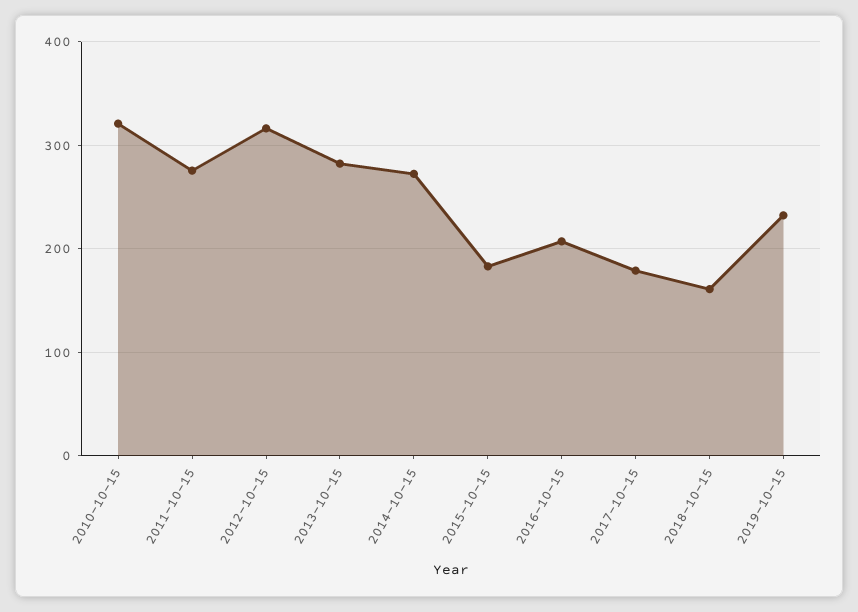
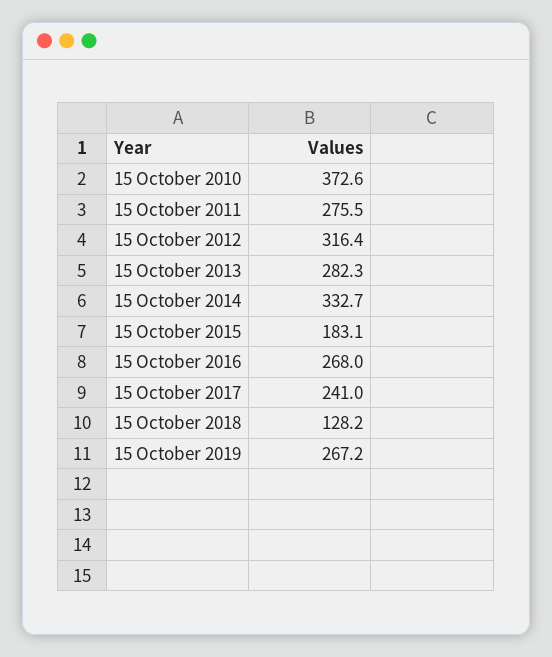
  {
-   "2010-10-15": 320,
+   "2010-10-15": 372.6,
    "2011-10-15": 275.5,
    "2012-10-15": 316.4,
    "2013-10-15": 282.3,
-   "2014-10-15": 270,
+   "2014-10-15": 332.7,
    "2015-10-15": 183.1,
-   "2016-10-15": 210,
+   "2016-10-15": 268,
-   "2017-10-15": 180,
+   "2017-10-15": 241,
-   "2018-10-15": 160,
+   "2018-10-15": 128.2,
-   "2019-10-15": 230
+   "2019-10-15": 267.2
  }

